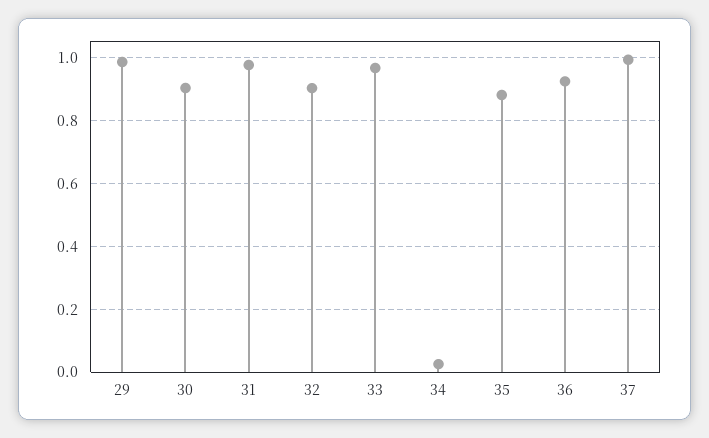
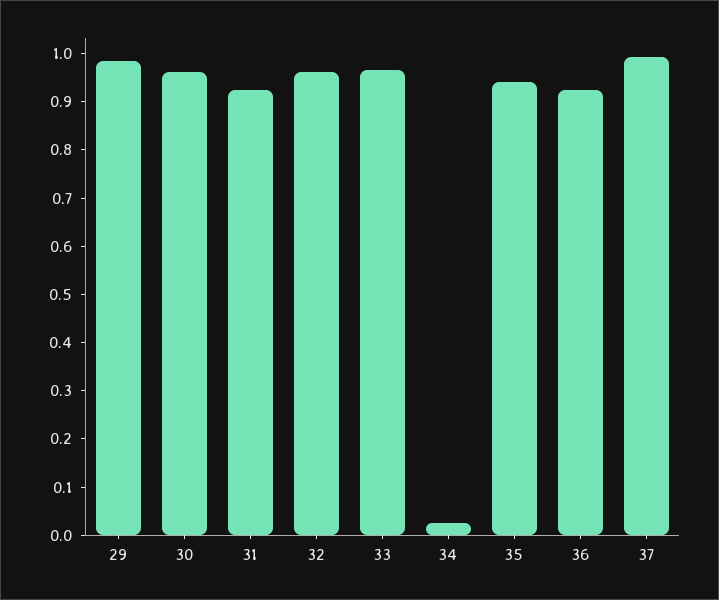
  {
    "29": 0.98,
-   "30": 0.9,
+   "30": 0.96,
-   "31": 0.98,
+   "31": 0.92,
-   "32": 0.9,
+   "32": 0.96,
    "33": 0.96,
    "34": 0.02,
-   "35": 0.88,
+   "35": 0.94,
    "36": 0.92,
    "37": 1
  }

